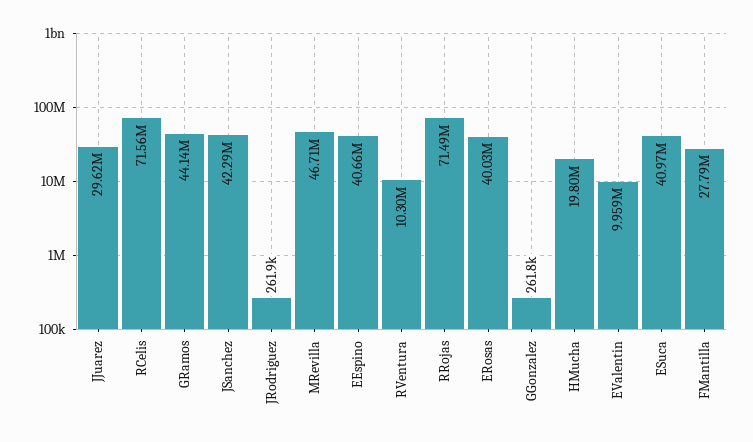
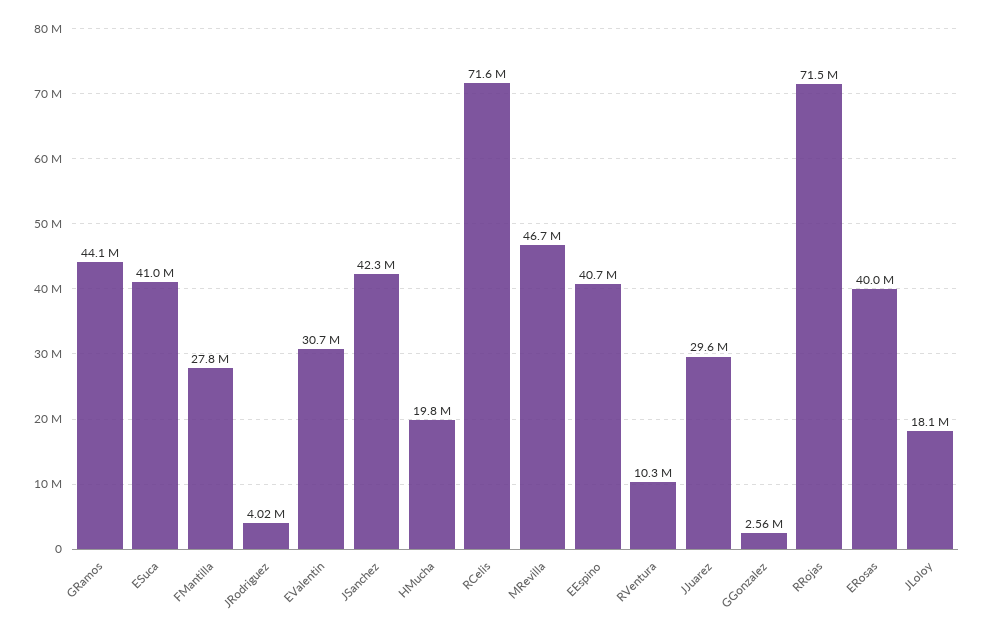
  {
    "JJuarez": 29620000,
    "RCelis": 71560000,
    "GRamos": 44140000,
    "JSanchez": 42290000,
-   "JRodriguez": 261900,
+   "JRodriguez": 4020000,
    "MRevilla": 46710000,
    "EEspino": 40660000,
    "RVentura": 10300000,
    "RRojas": 71490000,
    "ERosas": 40030000,
-   "GGonzalez": 261800,
+   "GGonzalez": 2560000,
    "HMucha": 19800000,
-   "EValentin": 9959000,
+   "EValentin": 30700000,
    "ESuca": 40970000,
-   "FMantilla": 27790000
+   "FMantilla": 27790000,
+   "JLoloy": 18100000
  }

